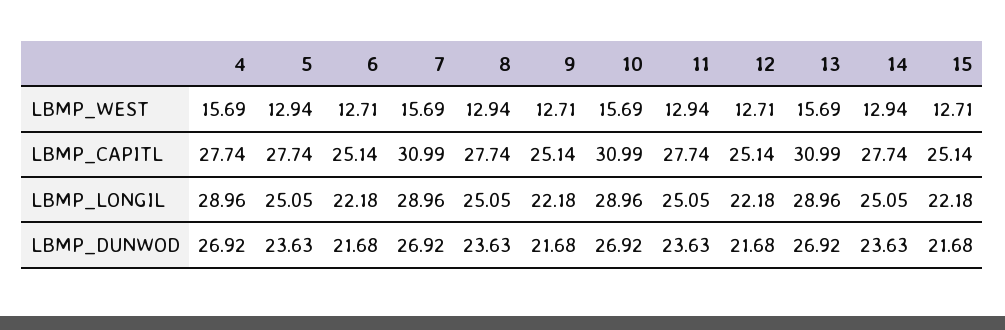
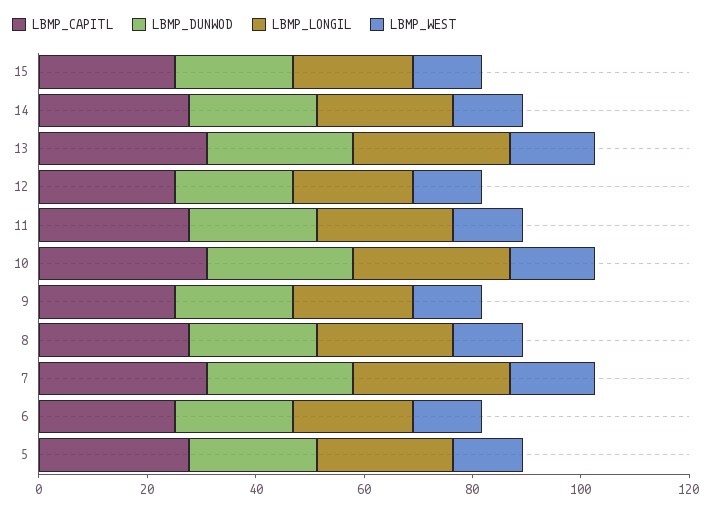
  {
    "LBMP_WEST": {
-     "4": 15.69,
      "5": 12.94,
      "6": 12.71,
      "7": 15.69,
      "8": 12.94,
      "9": 12.71,
      "10": 15.69,
      "11": 12.94,
      "12": 12.71,
      "13": 15.69,
      "14": 12.94,
      "15": 12.71
    },
    "LBMP_CAPITL": {
-     "4": 27.74,
      "5": 27.74,
      "6": 25.14,
      "7": 30.99,
      "8": 27.74,
      "9": 25.14,
      "10": 30.99,
      "11": 27.74,
      "12": 25.14,
      "13": 30.99,
      "14": 27.74,
      "15": 25.14
    },
    "LBMP_LONGIL": {
-     "4": 28.96,
      "5": 25.05,
      "6": 22.18,
      "7": 28.96,
      "8": 25.05,
      "9": 22.18,
      "10": 28.96,
      "11": 25.05,
      "12": 22.18,
      "13": 28.96,
      "14": 25.05,
      "15": 22.18
    },
    "LBMP_DUNWOD": {
-     "4": 26.92,
      "5": 23.63,
      "6": 21.68,
      "7": 26.92,
      "8": 23.63,
      "9": 21.68,
      "10": 26.92,
      "11": 23.63,
      "12": 21.68,
      "13": 26.92,
      "14": 23.63,
      "15": 21.68
    }
  }

